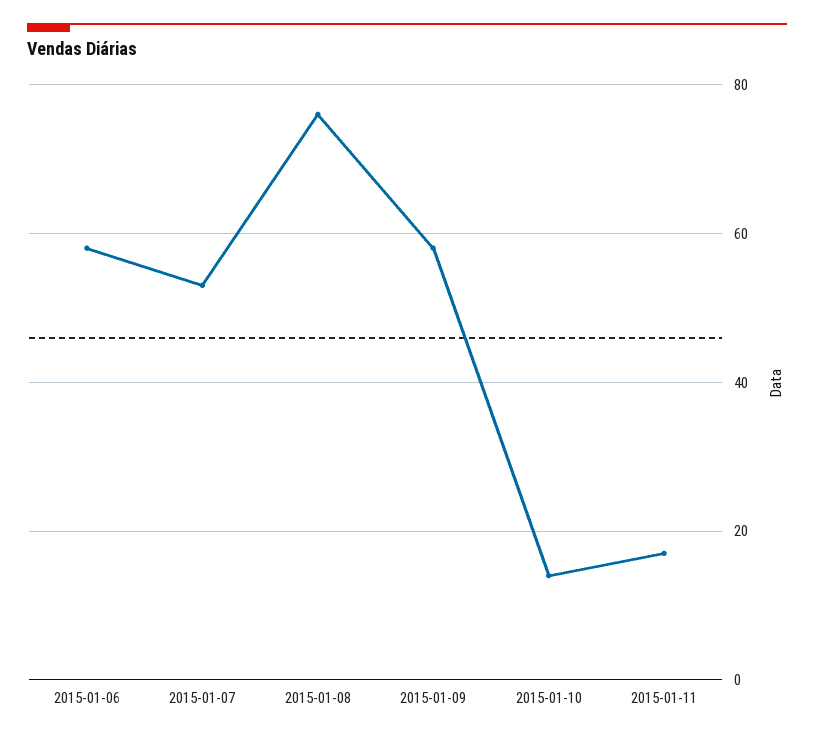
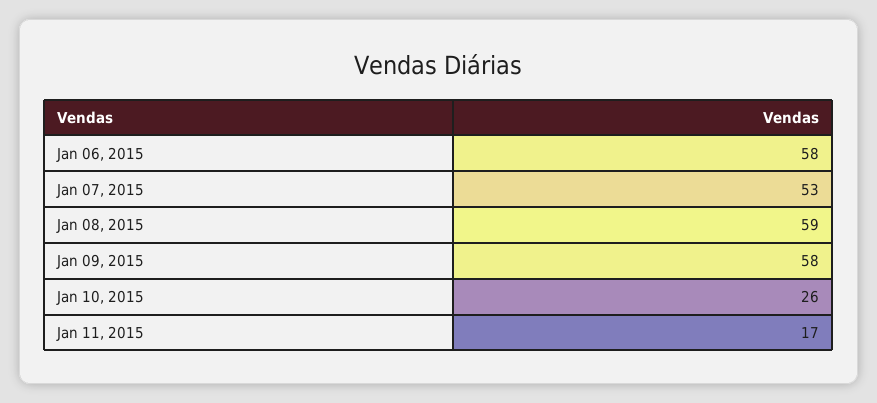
  {
    "2015-01-06": 58,
    "2015-01-07": 53,
-   "2015-01-08": 75,
+   "2015-01-08": 59,
    "2015-01-09": 58,
-   "2015-01-10": 15,
+   "2015-01-10": 26,
    "2015-01-11": 17
  }

